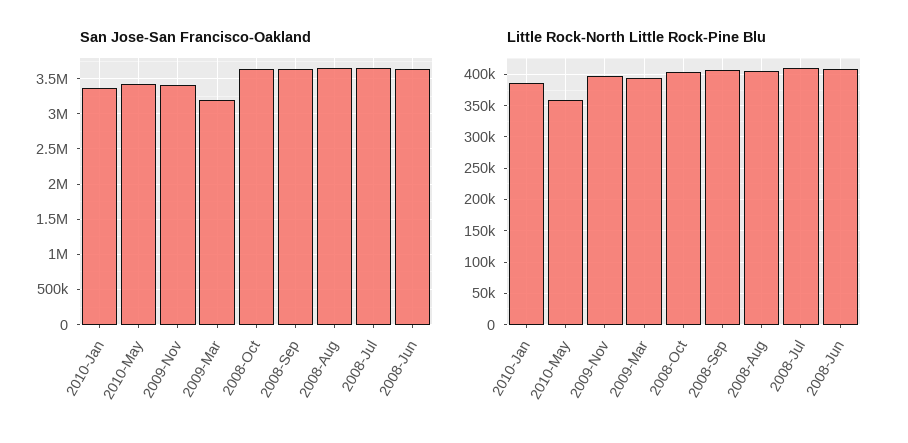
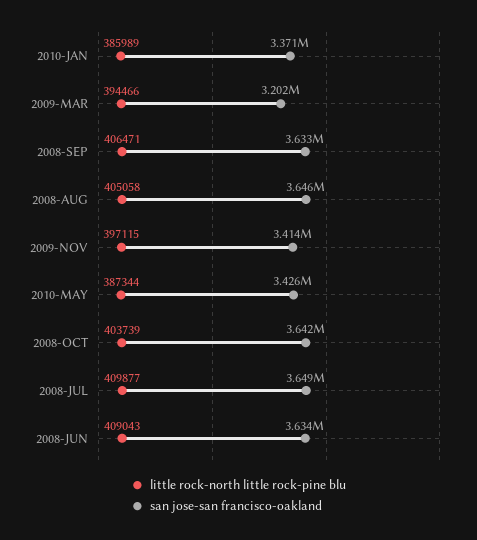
  {
    "San Jose-San Francisco-Oakland": {
      "2010-Jan": 3371000,
      "2010-May": 3426000,
      "2009-Nov": 3414000,
      "2009-Mar": 3202000,
      "2008-Oct": 3642000,
      "2008-Sep": 3633000,
      "2008-Aug": 3646000,
      "2008-Jul": 3649000,
      "2008-Jun": 3634000
    },
    "Little Rock-North Little Rock-Pine Blu": {
      "2010-Jan": 385989,
-     "2010-May": 360000,
+     "2010-May": 387344,
      "2009-Nov": 397115,
      "2009-Mar": 394466,
      "2008-Oct": 403739,
      "2008-Sep": 406471,
      "2008-Aug": 405058,
      "2008-Jul": 409877,
      "2008-Jun": 409043
    }
  }

